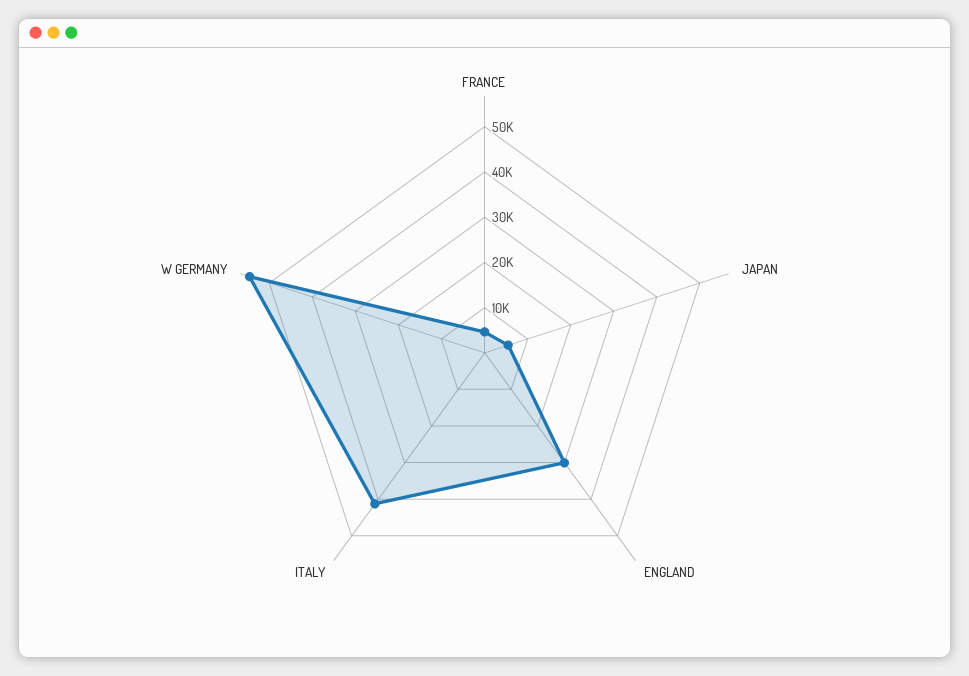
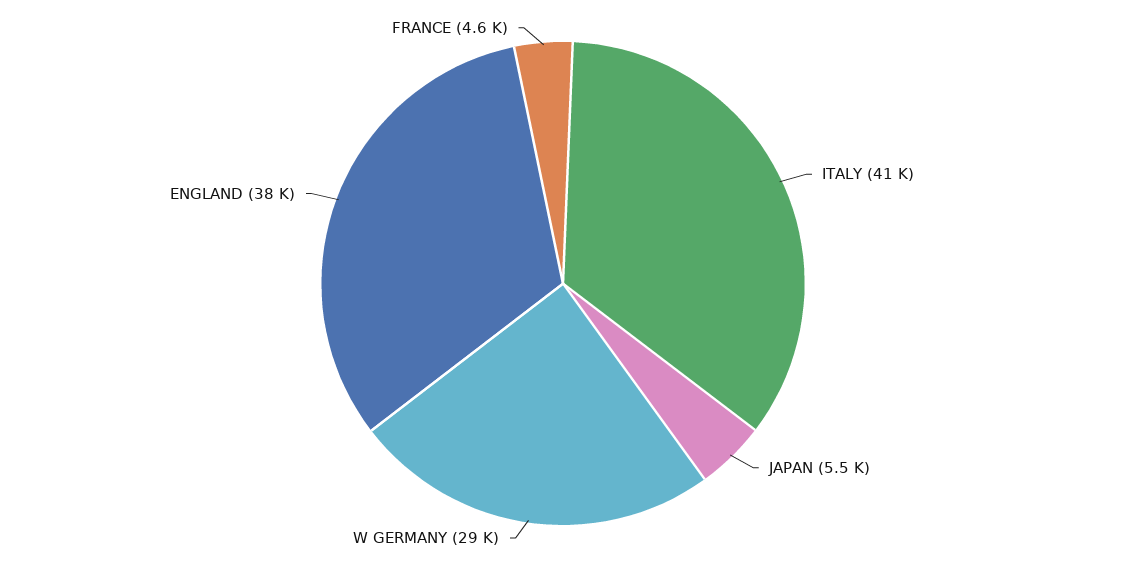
  {
    "FRANCE": 4600,
    "JAPAN": 5500,
-   "ENGLAND": 30000,
+   "ENGLAND": 38000,
    "ITALY": 41000,
-   "W GERMANY": 54000
+   "W GERMANY": 29000
  }

